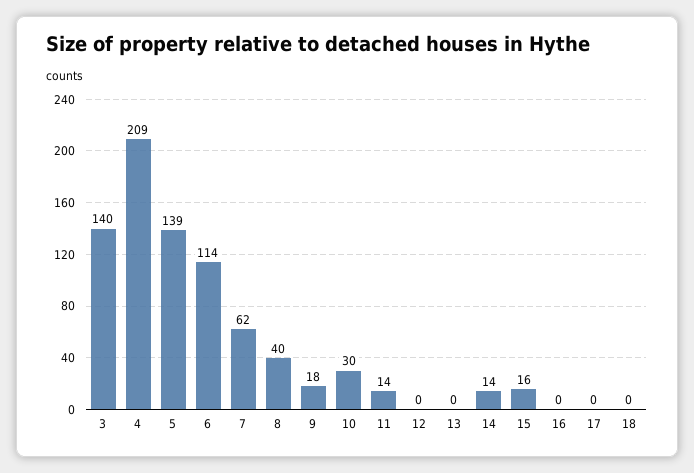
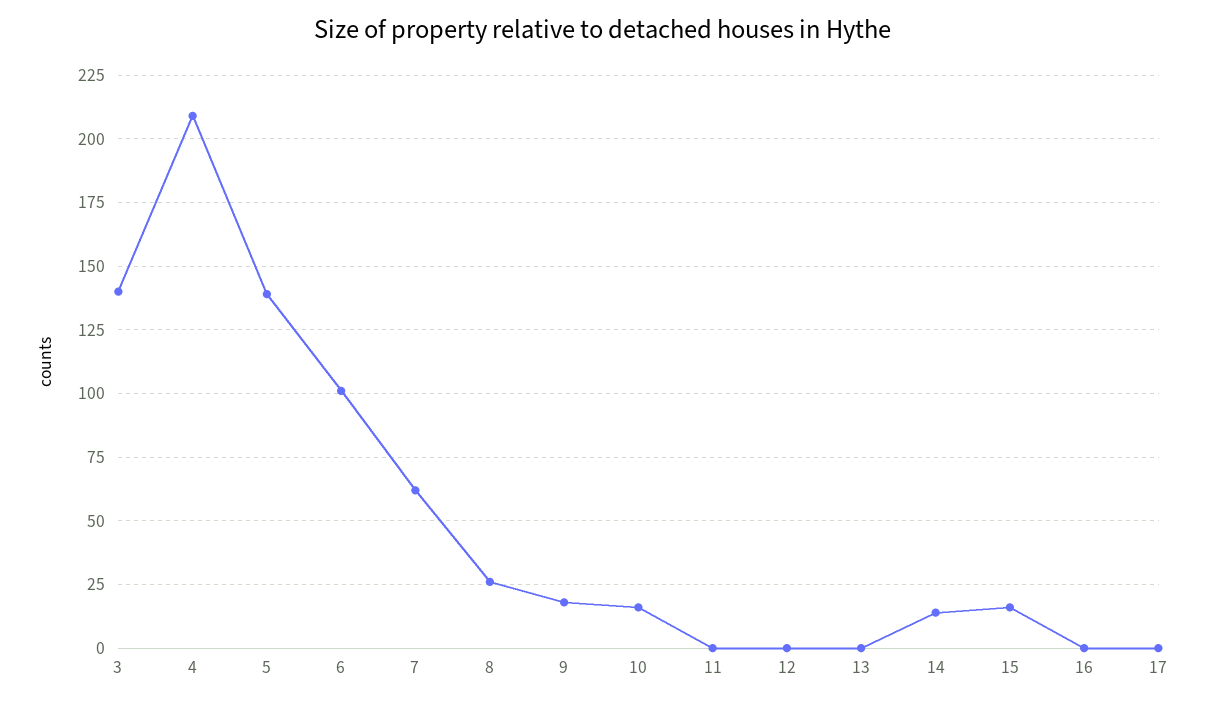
  {
    "3": 140,
    "4": 209,
    "5": 139,
-   "6": 114,
+   "6": 100,
    "7": 62,
-   "8": 40,
+   "8": 25,
    "9": 18,
-   "10": 30,
+   "10": 15,
-   "11": 14,
+   "11": 0,
    "12": 0,
    "13": 0,
    "14": 14,
    "15": 16,
    "16": 0,
-   "17": 0,
+   "17": 0
-   "18": 0
  }

